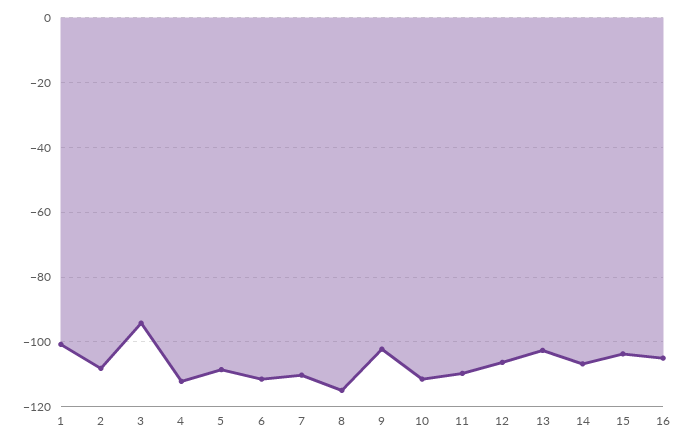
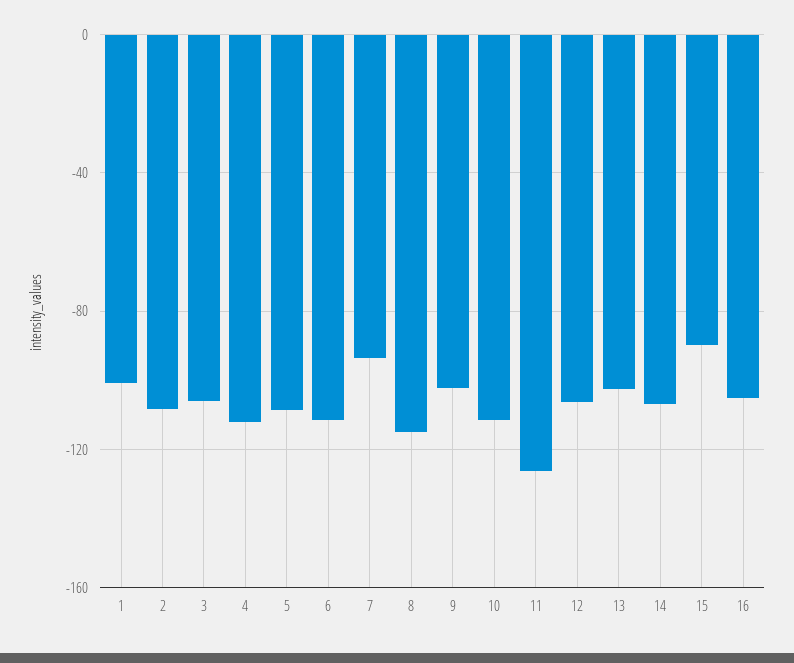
  {
    "1": -100,
    "2": -108,
-   "3": -94,
+   "3": -105,
    "4": -112,
    "5": -108,
    "6": -112,
-   "7": -110,
+   "7": -95,
    "8": -116,
    "9": -102,
    "10": -112,
-   "11": -110,
+   "11": -125,
    "12": -106,
    "13": -102,
    "14": -106,
-   "15": -104,
+   "15": -90,
    "16": -106
  }

